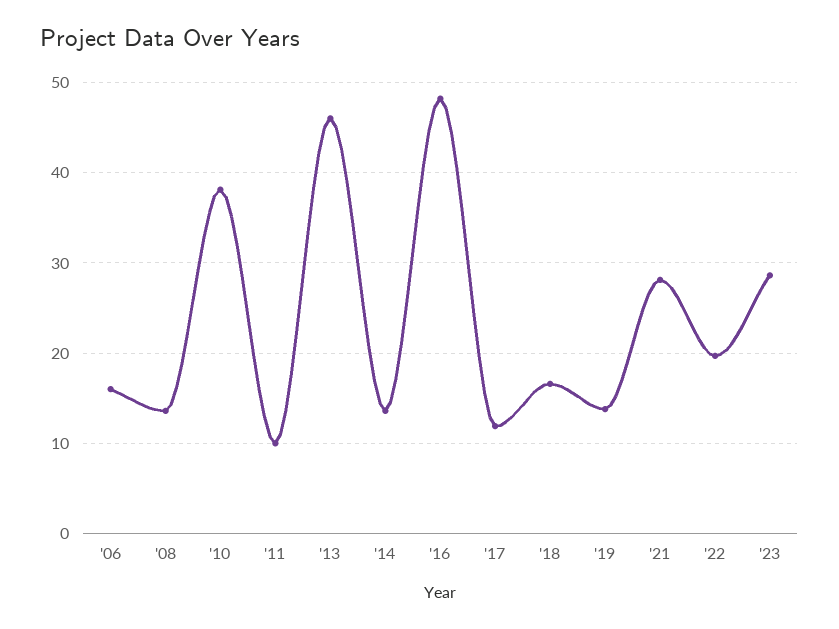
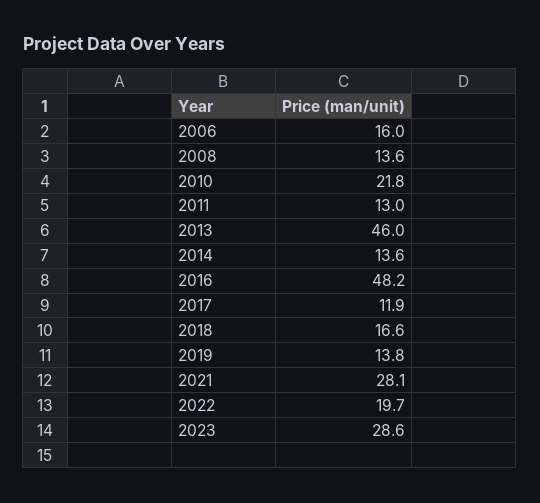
  {
    "'06": 16,
    "'08": 13.6,
-   "'10": 38,
+   "'10": 21.8,
-   "'11": 10,
+   "'11": 13,
    "'13": 46,
    "'14": 13.6,
    "'16": 48.2,
    "'17": 11.9,
    "'18": 16.6,
    "'19": 13.8,
    "'21": 28.1,
    "'22": 19.7,
    "'23": 28.6
  }

